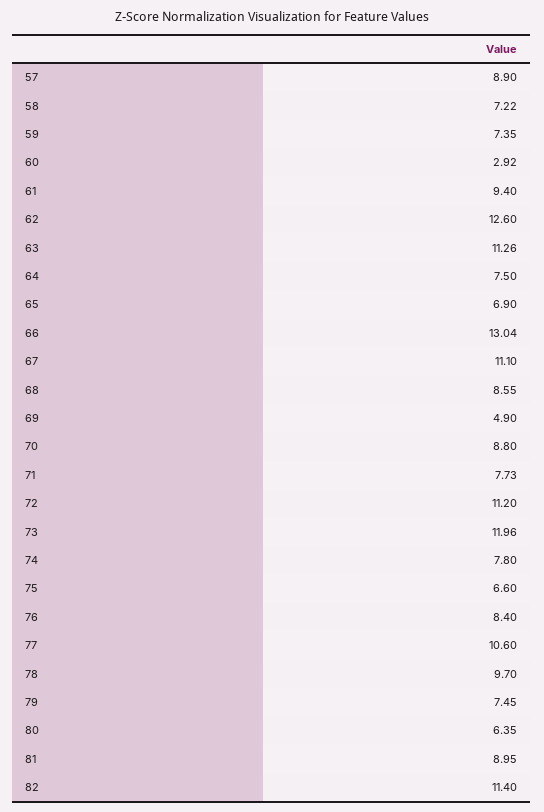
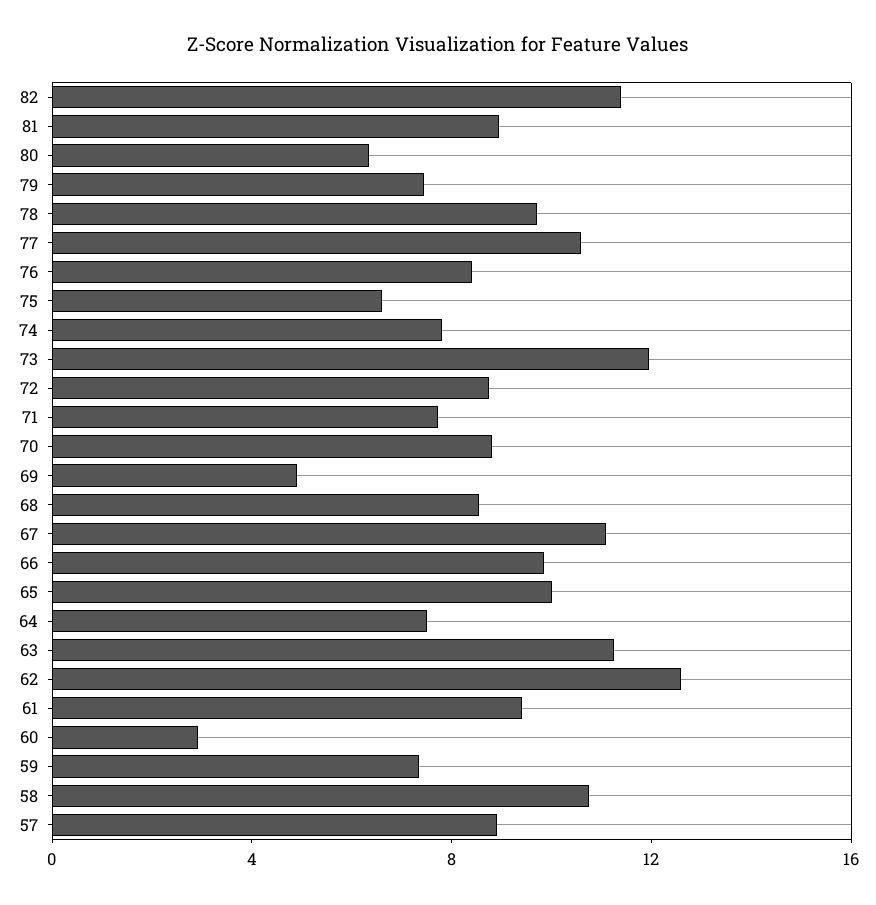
  {
    "57": 8.9,
-   "58": 7.22,
+   "58": 11,
    "59": 7.35,
    "60": 2.92,
    "61": 9.4,
    "62": 12.6,
    "63": 11.26,
    "64": 7.5,
-   "65": 6.9,
+   "65": 10,
-   "66": 13.04,
+   "66": 10,
    "67": 11.1,
    "68": 8.55,
    "69": 4.9,
    "70": 8.8,
    "71": 7.73,
-   "72": 11.2,
+   "72": 9,
    "73": 11.96,
    "74": 7.8,
    "75": 6.6,
    "76": 8.4,
    "77": 10.6,
    "78": 9.7,
    "79": 7.45,
    "80": 6.35,
    "81": 8.95,
    "82": 11.4
  }

